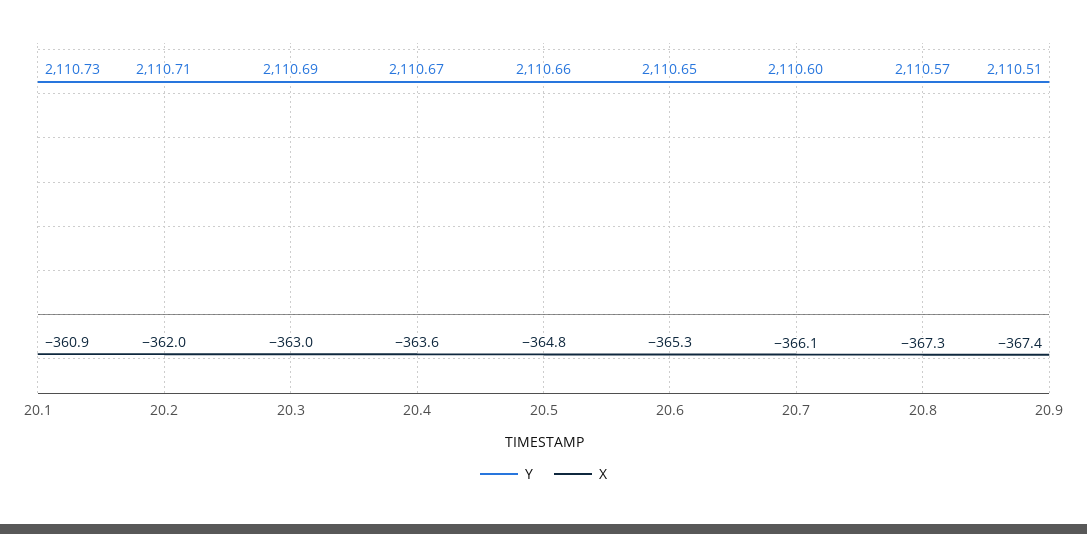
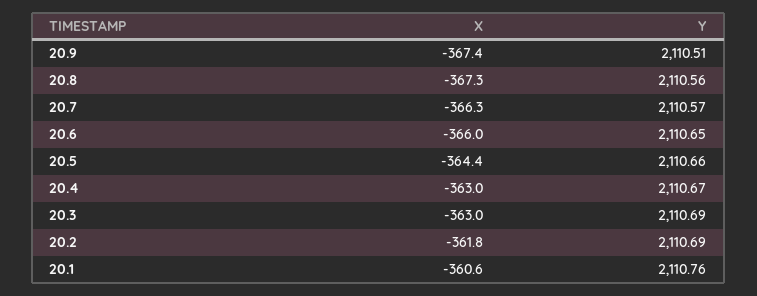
  {
    "Y": {
-     "20.1": 2110.73,
+     "20.1": 2110.76,
-     "20.2": 2110.71,
+     "20.2": 2110.69,
      "20.3": 2110.69,
      "20.4": 2110.67,
      "20.5": 2110.66,
      "20.6": 2110.65,
-     "20.7": 2110.6,
+     "20.7": 2110.57,
-     "20.8": 2110.57,
+     "20.8": 2110.56,
      "20.9": 2110.51
    },
    "X": {
-     "20.1": -360.9,
+     "20.1": -360.6,
-     "20.2": -362,
+     "20.2": -361.8,
      "20.3": -363,
-     "20.4": -363.6,
+     "20.4": -363,
-     "20.5": -364.8,
+     "20.5": -364.4,
-     "20.6": -365.3,
+     "20.6": -366,
-     "20.7": -366.1,
+     "20.7": -366.3,
      "20.8": -367.3,
      "20.9": -367.4
    }
  }

